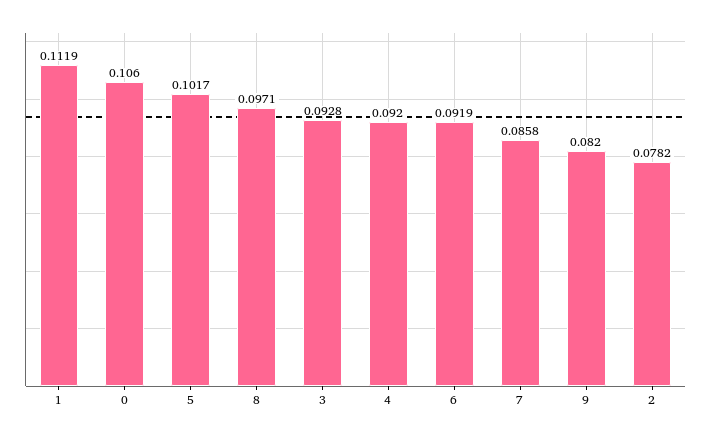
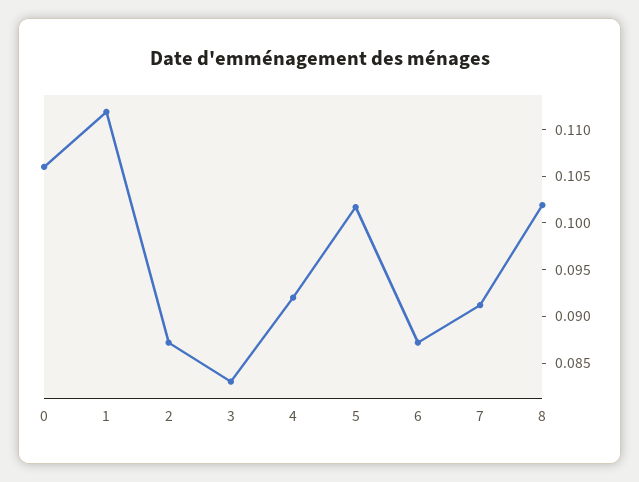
  {
    "1": 0.1119,
    "0": 0.106,
    "5": 0.1017,
-   "8": 0.0971,
+   "8": 0.102,
-   "3": 0.0928,
+   "3": 0.083,
    "4": 0.092,
-   "6": 0.0919,
+   "6": 0.087,
-   "7": 0.0858,
+   "7": 0.091,
-   "9": 0.082,
-   "2": 0.0782
+   "2": 0.087
  }

